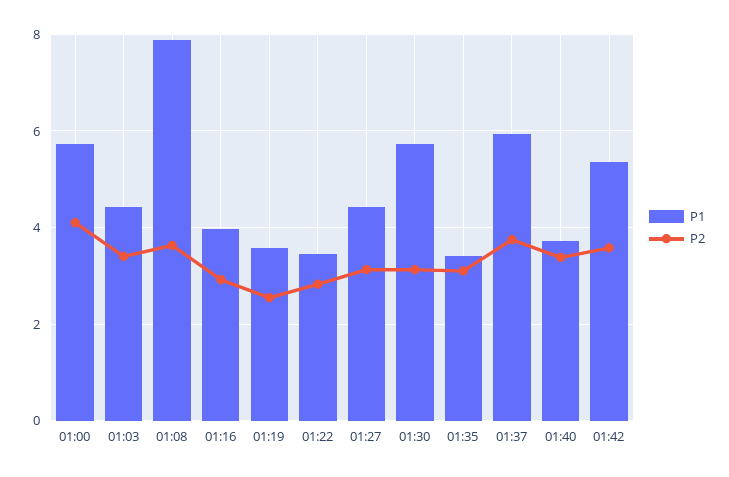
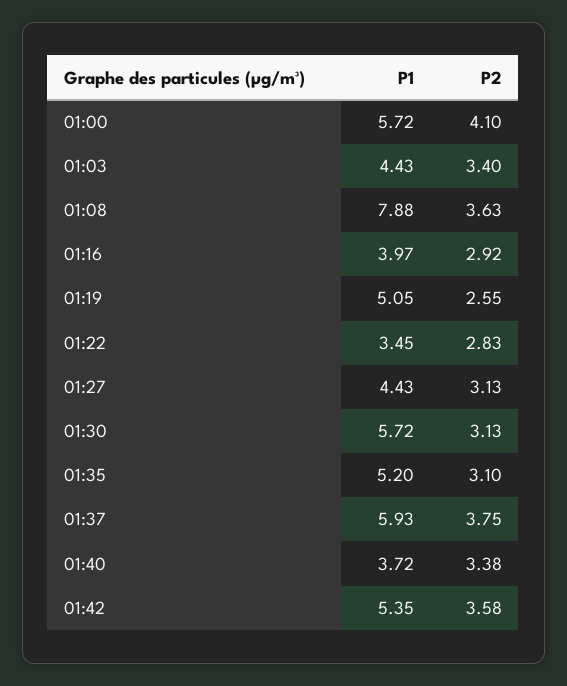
  {
    "P1": {
      "01:00": 5.72,
      "01:03": 4.43,
      "01:08": 7.88,
      "01:16": 3.97,
-     "01:19": 3.6,
+     "01:19": 5.05,
      "01:22": 3.45,
      "01:27": 4.43,
      "01:30": 5.72,
-     "01:35": 3.4,
+     "01:35": 5.2,
      "01:37": 5.93,
      "01:40": 3.72,
      "01:42": 5.35
    },
    "P2": {
      "01:00": 4.1,
      "01:03": 3.4,
      "01:08": 3.63,
      "01:16": 2.92,
      "01:19": 2.55,
      "01:22": 2.83,
      "01:27": 3.13,
      "01:30": 3.13,
      "01:35": 3.1,
      "01:37": 3.75,
      "01:40": 3.38,
      "01:42": 3.58
    }
  }

